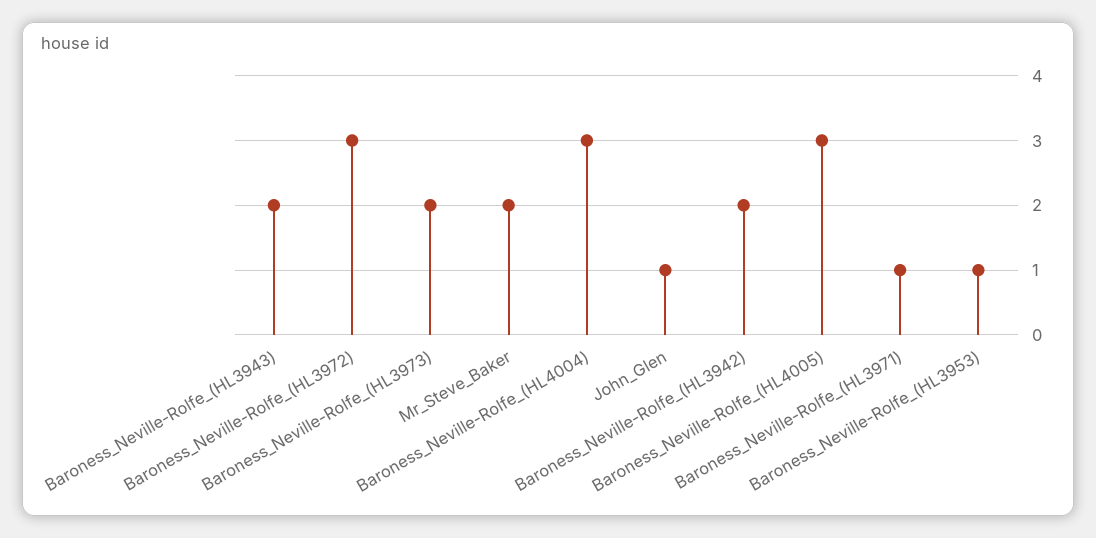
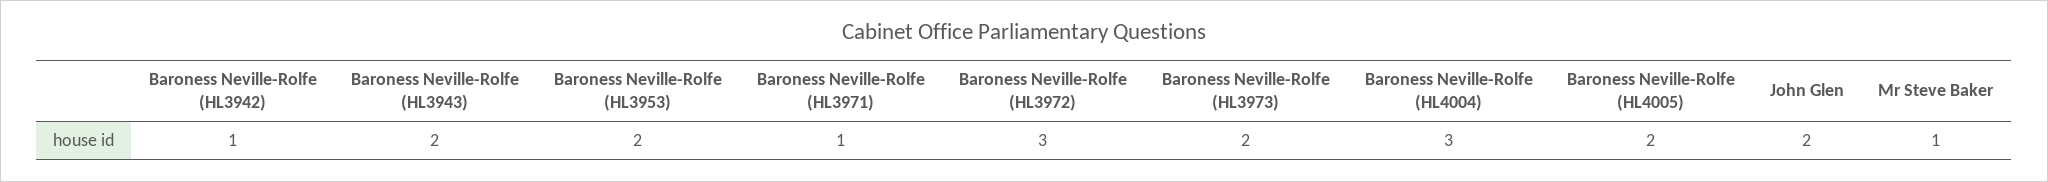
  {
    "Baroness_Neville-Rolfe_(HL3943)": 2,
    "Baroness_Neville-Rolfe_(HL3972)": 3,
    "Baroness_Neville-Rolfe_(HL3973)": 2,
-   "Mr_Steve_Baker": 2,
+   "Mr_Steve_Baker": 1,
    "Baroness_Neville-Rolfe_(HL4004)": 3,
-   "John_Glen": 1,
+   "John_Glen": 2,
-   "Baroness_Neville-Rolfe_(HL3942)": 2,
+   "Baroness_Neville-Rolfe_(HL3942)": 1,
-   "Baroness_Neville-Rolfe_(HL4005)": 3,
+   "Baroness_Neville-Rolfe_(HL4005)": 2,
    "Baroness_Neville-Rolfe_(HL3971)": 1,
-   "Baroness_Neville-Rolfe_(HL3953)": 1
+   "Baroness_Neville-Rolfe_(HL3953)": 2
  }

